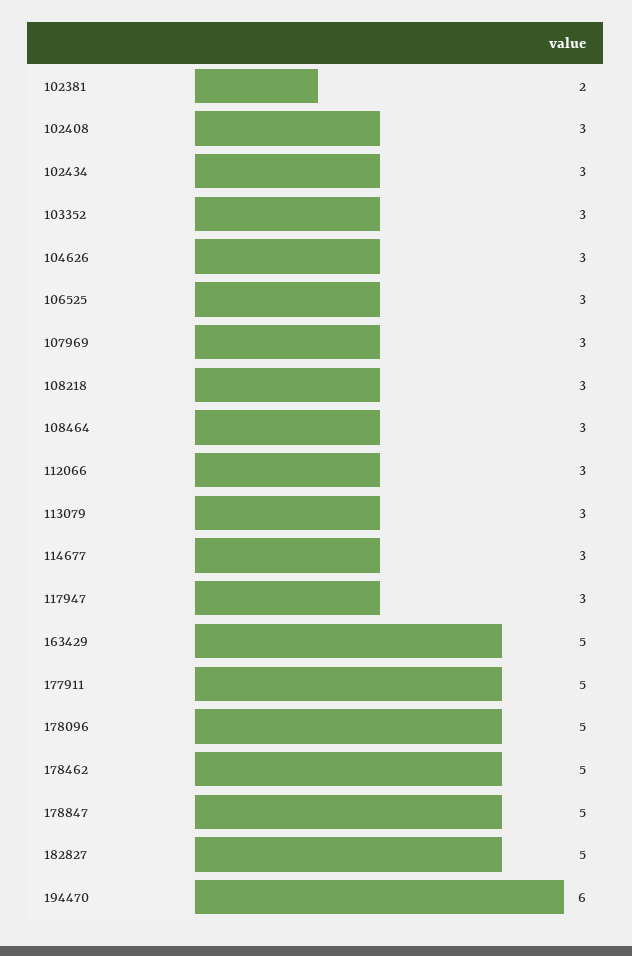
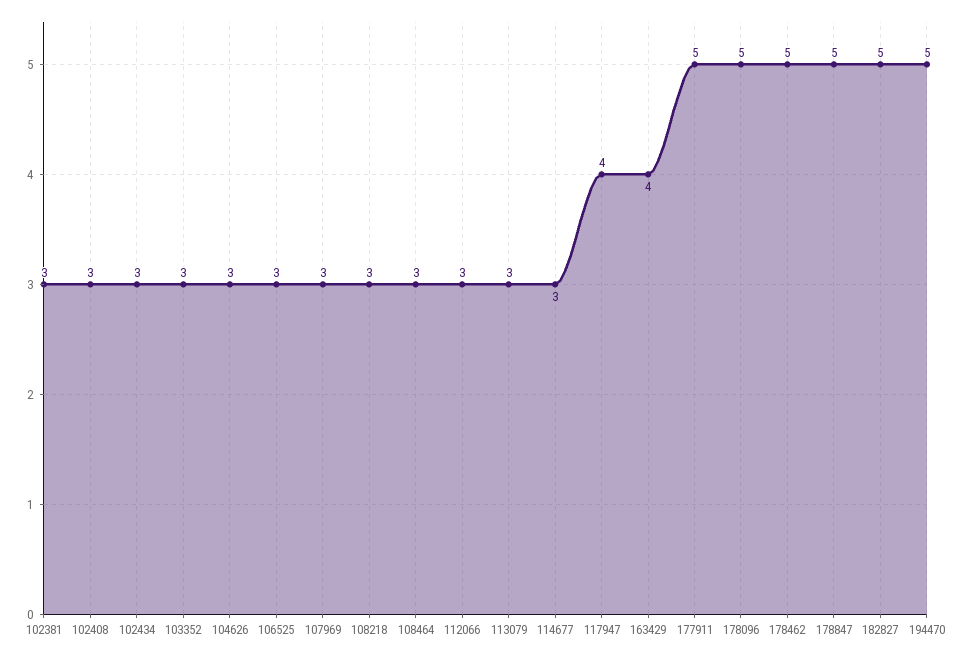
  {
-   "102381": 2,
+   "102381": 3,
    "102408": 3,
    "102434": 3,
    "103352": 3,
    "104626": 3,
    "106525": 3,
    "107969": 3,
    "108218": 3,
    "108464": 3,
    "112066": 3,
    "113079": 3,
    "114677": 3,
-   "117947": 3,
+   "117947": 4,
-   "163429": 5,
+   "163429": 4,
    "177911": 5,
    "178096": 5,
    "178462": 5,
    "178847": 5,
    "182827": 5,
-   "194470": 6
+   "194470": 5
  }

